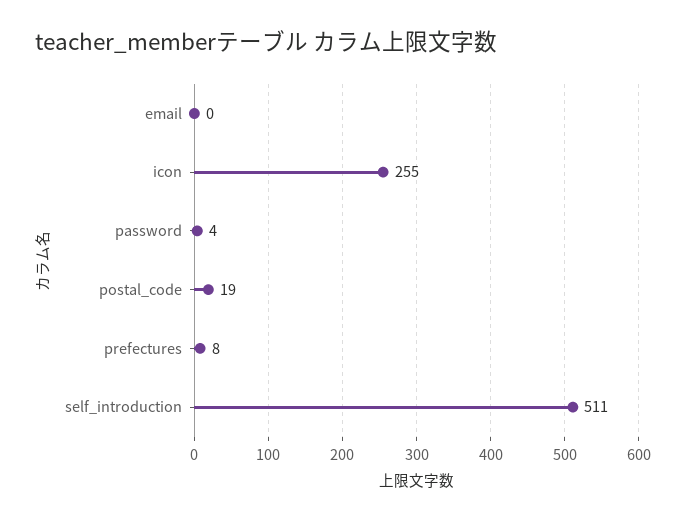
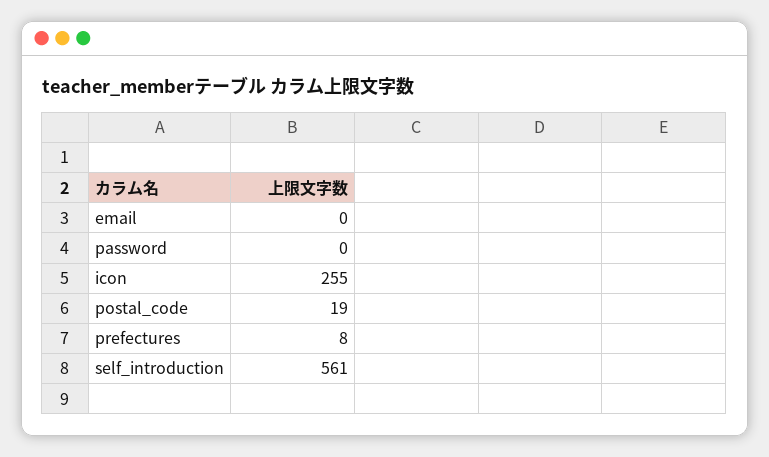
  {
    "email": 0,
    "icon": 255,
-   "password": 4,
+   "password": 0,
    "postal_code": 19,
    "prefectures": 8,
-   "self_introduction": 511
+   "self_introduction": 561
  }

